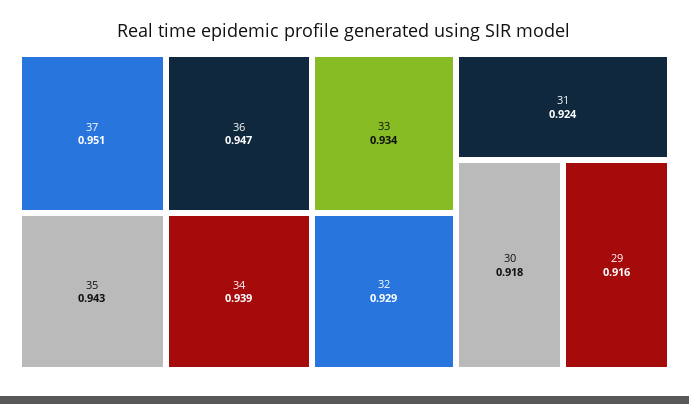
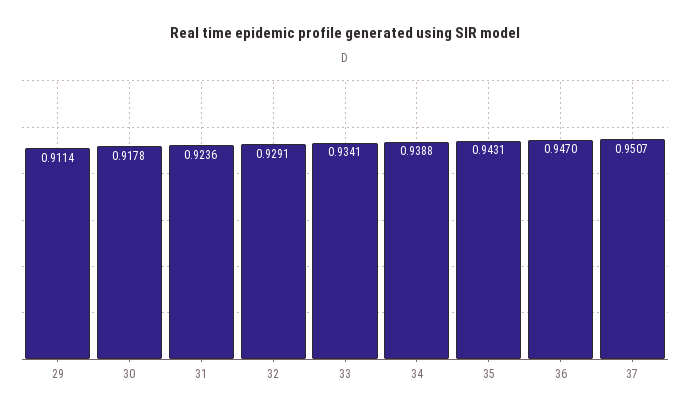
  {
    "37": 0.9507,
    "36": 0.947,
    "35": 0.9431,
    "34": 0.9388,
    "33": 0.9341,
    "32": 0.9291,
    "31": 0.9236,
    "30": 0.9178,
-   "29": 0.916
+   "29": 0.9114
  }

